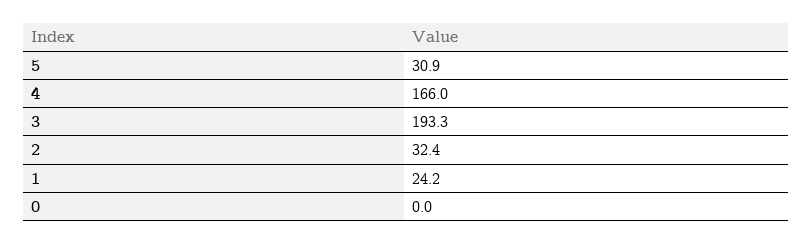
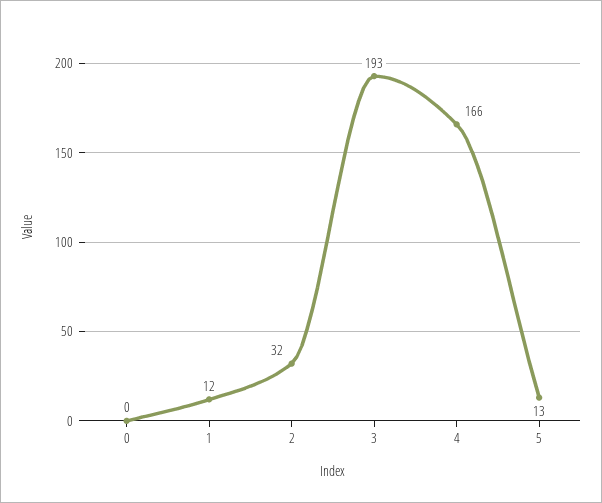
  {
-   "5": 30.9,
+   "5": 13,
    "4": 166,
    "3": 193.3,
    "2": 32.4,
-   "1": 24.2,
+   "1": 12,
    "0": 0
  }

